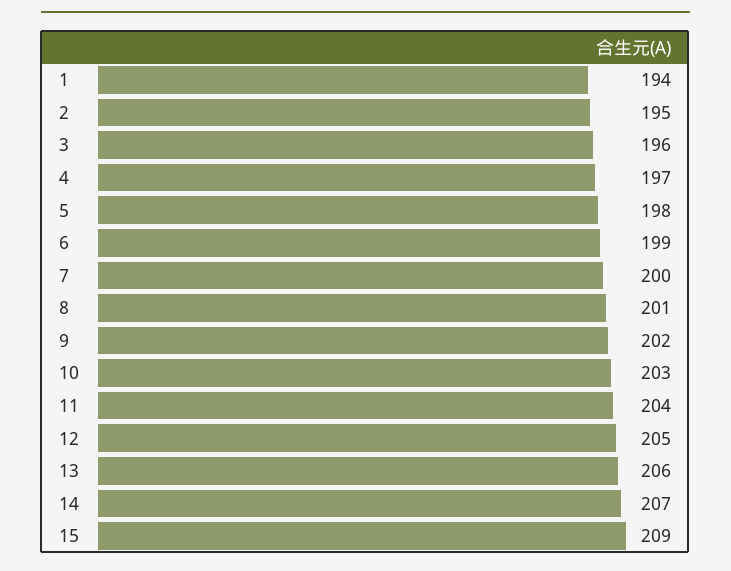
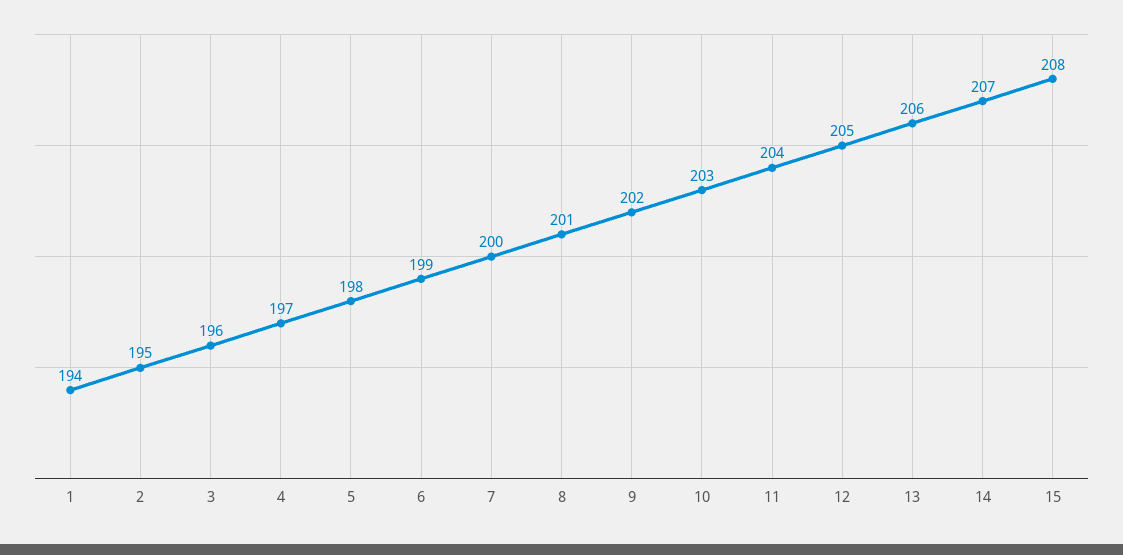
  {
    "1": 194,
    "2": 195,
    "3": 196,
    "4": 197,
    "5": 198,
    "6": 199,
    "7": 200,
    "8": 201,
    "9": 202,
    "10": 203,
    "11": 204,
    "12": 205,
    "13": 206,
    "14": 207,
-   "15": 209
+   "15": 208
  }

